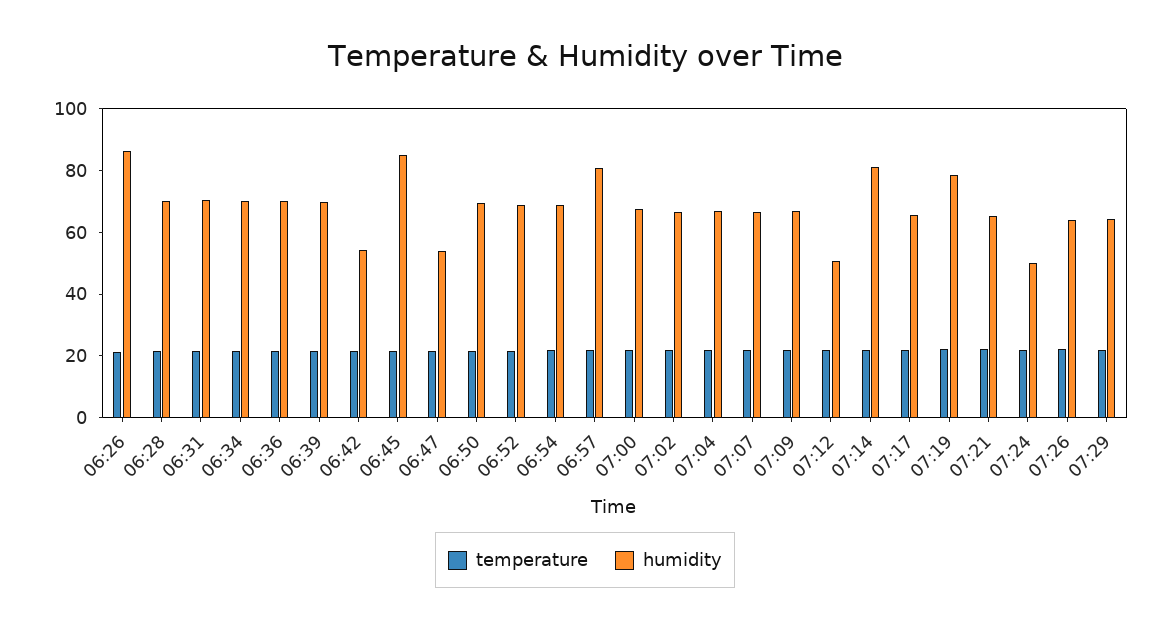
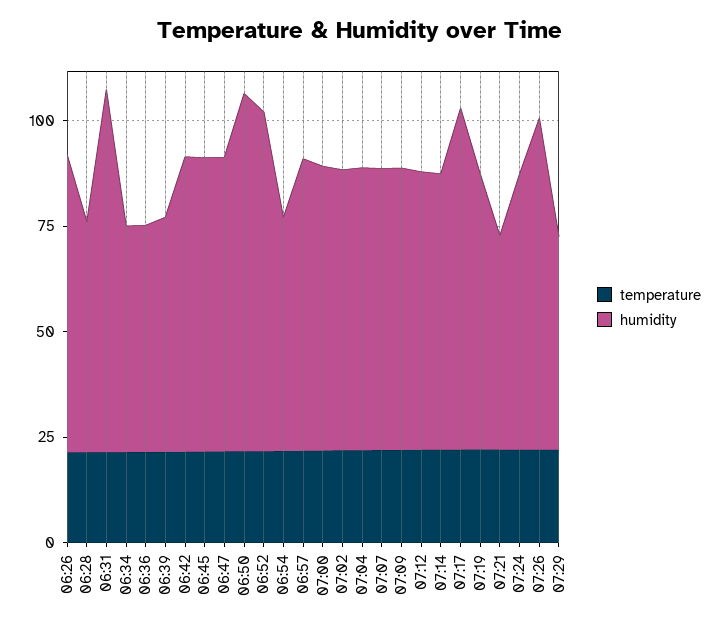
  {
    "temperature": {
      "06:26": 20,
      "06:28": 20,
      "06:31": 20,
      "06:34": 20,
      "06:36": 20,
      "06:39": 20,
      "06:42": 20,
      "06:45": 20,
      "06:47": 20,
      "06:50": 20,
      "06:52": 20,
      "06:54": 20,
      "06:57": 20,
      "07:00": 20,
      "07:02": 20,
      "07:04": 20,
      "07:07": 20,
      "07:09": 20,
      "07:12": 20,
      "07:14": 20,
      "07:17": 20,
      "07:19": 20,
      "07:21": 20,
      "07:24": 20,
      "07:26": 20,
      "07:29": 20
    },
    "humidity": {
-     "06:26": 85,
+     "06:26": 70,
-     "06:28": 70,
+     "06:28": 55,
-     "06:31": 70,
+     "06:31": 85,
-     "06:34": 70,
+     "06:34": 55,
-     "06:36": 70,
+     "06:36": 55,
-     "06:39": 70,
+     "06:39": 55,
-     "06:42": 55,
+     "06:42": 70,
-     "06:45": 85,
+     "06:45": 70,
-     "06:47": 55,
+     "06:47": 70,
-     "06:50": 70,
+     "06:50": 85,
-     "06:52": 70,
+     "06:52": 80,
-     "06:54": 70,
+     "06:54": 55,
-     "06:57": 80,
+     "06:57": 70,
      "07:00": 65,
      "07:02": 65,
      "07:04": 65,
      "07:07": 65,
      "07:09": 65,
-     "07:12": 50,
+     "07:12": 65,
-     "07:14": 80,
+     "07:14": 65,
-     "07:17": 65,
+     "07:17": 80,
-     "07:19": 80,
+     "07:19": 65,
-     "07:21": 65,
+     "07:21": 50,
-     "07:24": 50,
+     "07:24": 65,
-     "07:26": 65,
+     "07:26": 80,
-     "07:29": 65
+     "07:29": 50
    }
  }

